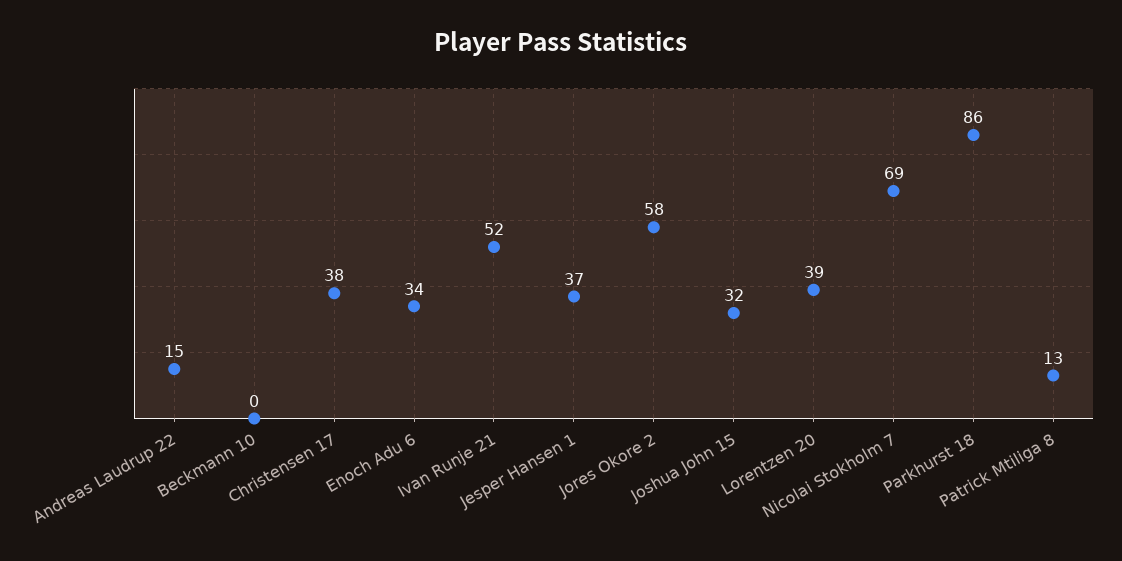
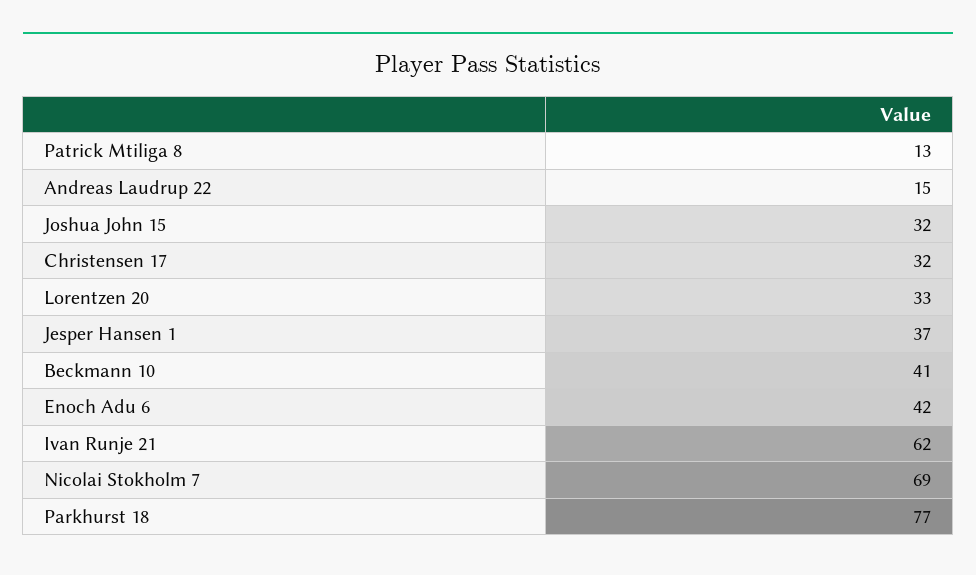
  {
    "Andreas Laudrup 22": 15,
-   "Beckmann 10": 0,
+   "Beckmann 10": 41,
-   "Christensen 17": 38,
+   "Christensen 17": 32,
-   "Enoch Adu 6": 34,
+   "Enoch Adu 6": 42,
-   "Ivan Runje 21": 52,
+   "Ivan Runje 21": 62,
    "Jesper Hansen 1": 37,
-   "Jores Okore 2": 58,
    "Joshua John 15": 32,
-   "Lorentzen 20": 39,
+   "Lorentzen 20": 33,
    "Nicolai Stokholm 7": 69,
-   "Parkhurst 18": 86,
+   "Parkhurst 18": 77,
    "Patrick Mtiliga 8": 13
  }

